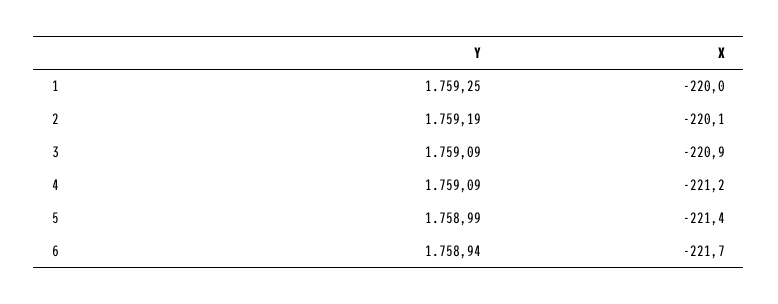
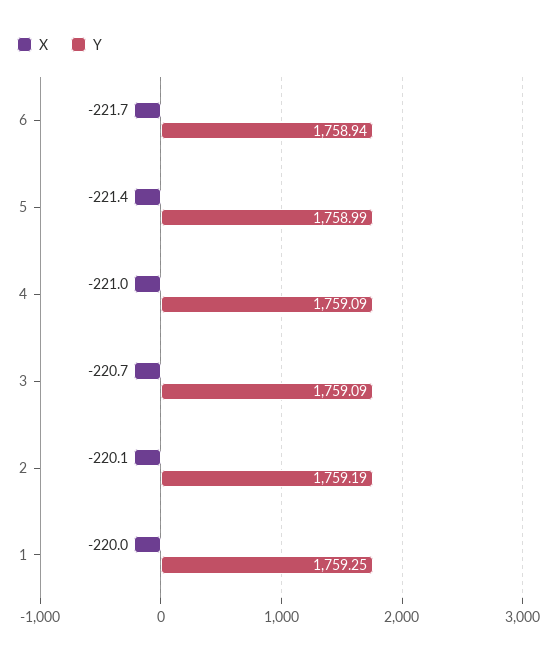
  {
    "Y": {
      "1": 1759.25,
      "2": 1759.19,
      "3": 1759.09,
      "4": 1759.09,
      "5": 1758.99,
      "6": 1758.94
    },
    "X": {
      "1": -220,
      "2": -220.1,
-     "3": -220.9,
+     "3": -220.7,
-     "4": -221.2,
+     "4": -221,
      "5": -221.4,
      "6": -221.7
    }
  }

